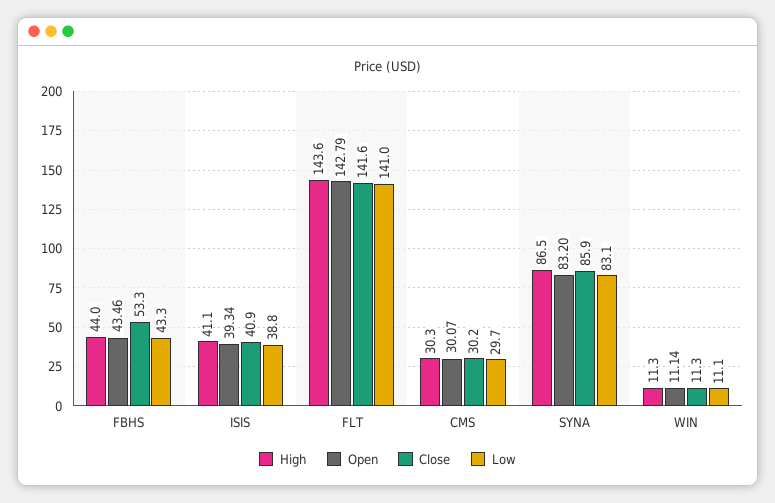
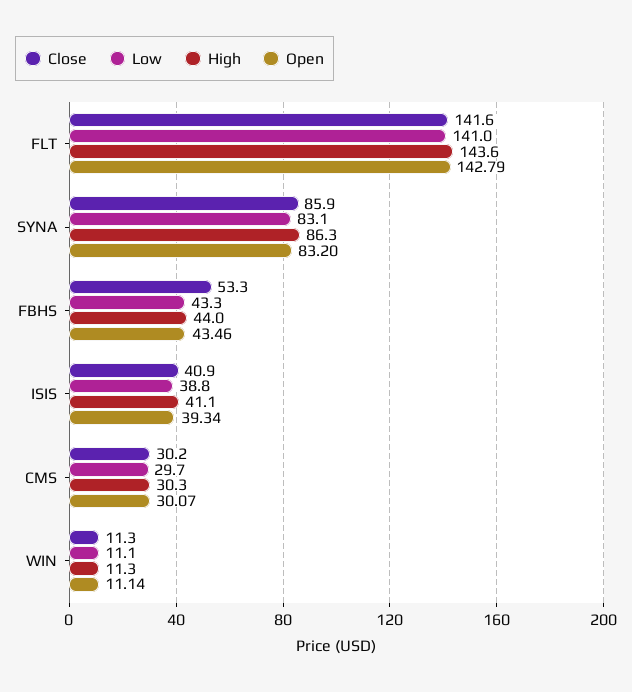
  {
    "High": {
      "FBHS": 44,
      "ISIS": 41.1,
      "FLT": 143.6,
      "CMS": 30.3,
-     "SYNA": 86.5,
+     "SYNA": 86.3,
      "WIN": 11.3
    },
    "Open": {
      "FBHS": 43.46,
      "ISIS": 39.34,
      "FLT": 142.79,
      "CMS": 30.07,
      "SYNA": 83.2,
      "WIN": 11.14
    },
    "Close": {
      "FBHS": 53.3,
      "ISIS": 40.9,
      "FLT": 141.6,
      "CMS": 30.2,
      "SYNA": 85.9,
      "WIN": 11.3
    },
    "Low": {
      "FBHS": 43.3,
      "ISIS": 38.8,
      "FLT": 141,
      "CMS": 29.7,
      "SYNA": 83.1,
      "WIN": 11.1
    }
  }

